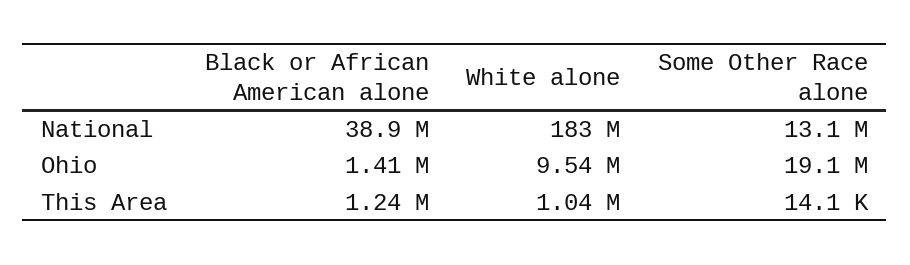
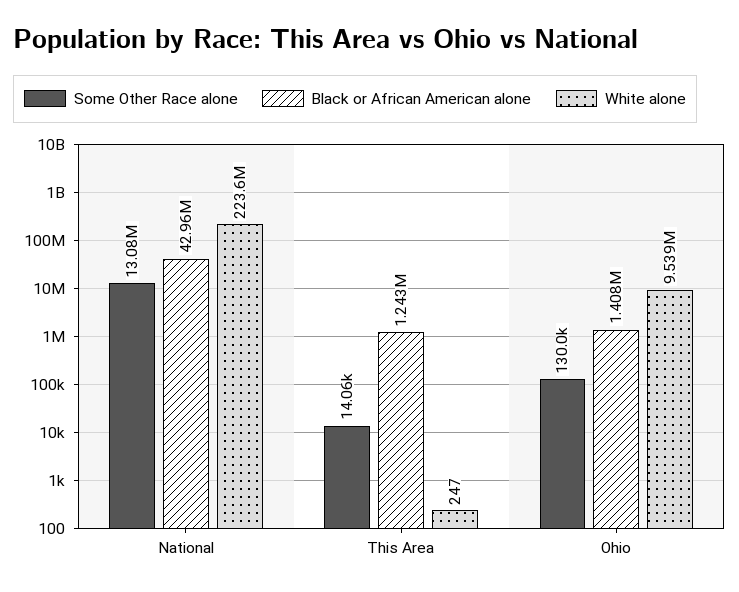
  {
    "Black or African American alone": {
-     "National": 38900000,
+     "National": 42960000,
      "Ohio": 1408000,
      "This Area": 1243000
    },
    "White alone": {
-     "National": 183000000,
+     "National": 223600000,
      "Ohio": 9539000,
-     "This Area": 1040000
+     "This Area": 247
    },
    "Some Other Race alone": {
      "National": 13080000,
-     "Ohio": 19100000,
+     "Ohio": 130000,
      "This Area": 14060
    }
  }

